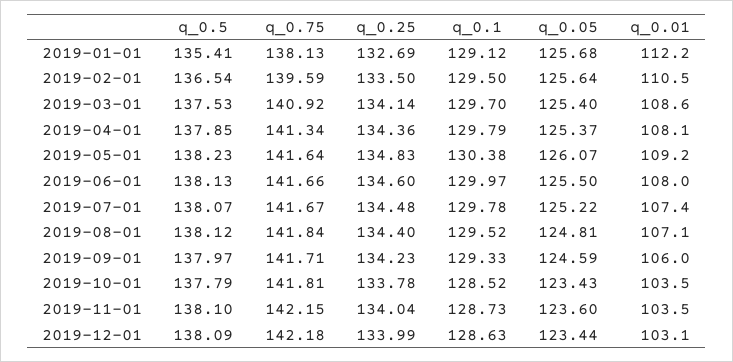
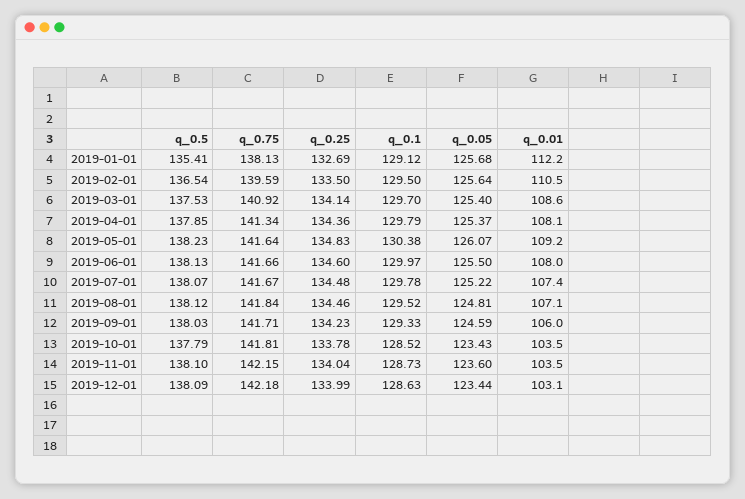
  {
    "q_0.5": {
      "2019-01-01": 135.41,
      "2019-02-01": 136.54,
      "2019-03-01": 137.53,
      "2019-04-01": 137.85,
      "2019-05-01": 138.23,
      "2019-06-01": 138.13,
      "2019-07-01": 138.07,
      "2019-08-01": 138.12,
-     "2019-09-01": 137.97,
+     "2019-09-01": 138.03,
      "2019-10-01": 137.79,
      "2019-11-01": 138.1,
      "2019-12-01": 138.09
    },
    "q_0.75": {
      "2019-01-01": 138.13,
      "2019-02-01": 139.59,
      "2019-03-01": 140.92,
      "2019-04-01": 141.34,
      "2019-05-01": 141.64,
      "2019-06-01": 141.66,
      "2019-07-01": 141.67,
      "2019-08-01": 141.84,
      "2019-09-01": 141.71,
      "2019-10-01": 141.81,
      "2019-11-01": 142.15,
      "2019-12-01": 142.18
    },
    "q_0.25": {
      "2019-01-01": 132.69,
      "2019-02-01": 133.5,
      "2019-03-01": 134.14,
      "2019-04-01": 134.36,
      "2019-05-01": 134.83,
      "2019-06-01": 134.6,
      "2019-07-01": 134.48,
-     "2019-08-01": 134.4,
+     "2019-08-01": 134.46,
      "2019-09-01": 134.23,
      "2019-10-01": 133.78,
      "2019-11-01": 134.04,
      "2019-12-01": 133.99
    },
    "q_0.1": {
      "2019-01-01": 129.12,
      "2019-02-01": 129.5,
      "2019-03-01": 129.7,
      "2019-04-01": 129.79,
      "2019-05-01": 130.38,
      "2019-06-01": 129.97,
      "2019-07-01": 129.78,
      "2019-08-01": 129.52,
      "2019-09-01": 129.33,
      "2019-10-01": 128.52,
      "2019-11-01": 128.73,
      "2019-12-01": 128.63
    },
    "q_0.05": {
      "2019-01-01": 125.68,
      "2019-02-01": 125.64,
      "2019-03-01": 125.4,
      "2019-04-01": 125.37,
      "2019-05-01": 126.07,
      "2019-06-01": 125.5,
      "2019-07-01": 125.22,
      "2019-08-01": 124.81,
      "2019-09-01": 124.59,
      "2019-10-01": 123.43,
      "2019-11-01": 123.6,
      "2019-12-01": 123.44
    },
    "q_0.01": {
      "2019-01-01": 112.2,
      "2019-02-01": 110.5,
      "2019-03-01": 108.6,
      "2019-04-01": 108.1,
      "2019-05-01": 109.2,
      "2019-06-01": 108,
      "2019-07-01": 107.4,
      "2019-08-01": 107.1,
      "2019-09-01": 106,
      "2019-10-01": 103.5,
      "2019-11-01": 103.5,
      "2019-12-01": 103.1
    }
  }

